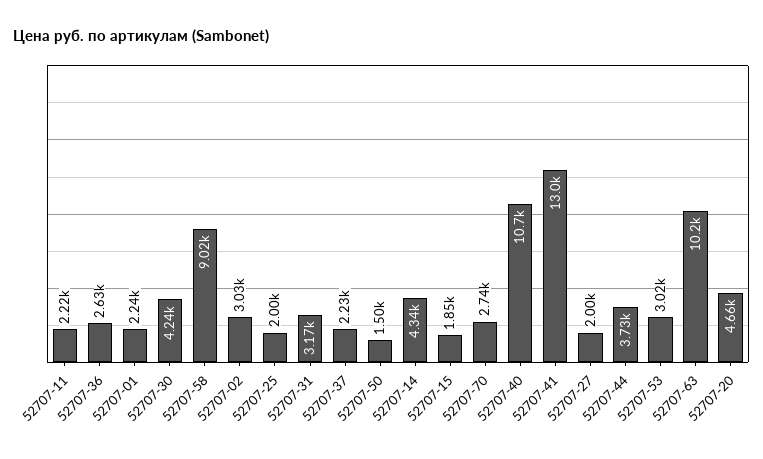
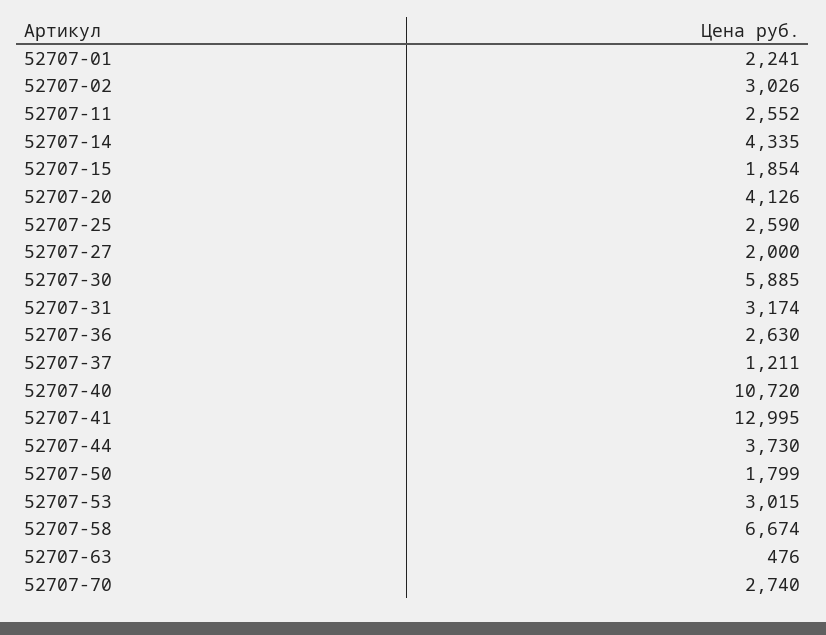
  {
-   "52707-11": 2220,
+   "52707-11": 2552,
    "52707-36": 2630,
    "52707-01": 2241,
-   "52707-30": 4240,
+   "52707-30": 5885,
-   "52707-58": 9020,
+   "52707-58": 6674,
    "52707-02": 3026,
-   "52707-25": 2000,
+   "52707-25": 2590,
    "52707-31": 3174,
-   "52707-37": 2230,
+   "52707-37": 1211,
-   "52707-50": 1500,
+   "52707-50": 1799,
    "52707-14": 4335,
    "52707-15": 1854,
    "52707-70": 2740,
    "52707-40": 10720,
    "52707-41": 12995,
    "52707-27": 2000,
    "52707-44": 3730,
    "52707-53": 3015,
-   "52707-63": 10200,
+   "52707-63": 476,
-   "52707-20": 4660
+   "52707-20": 4126
  }

